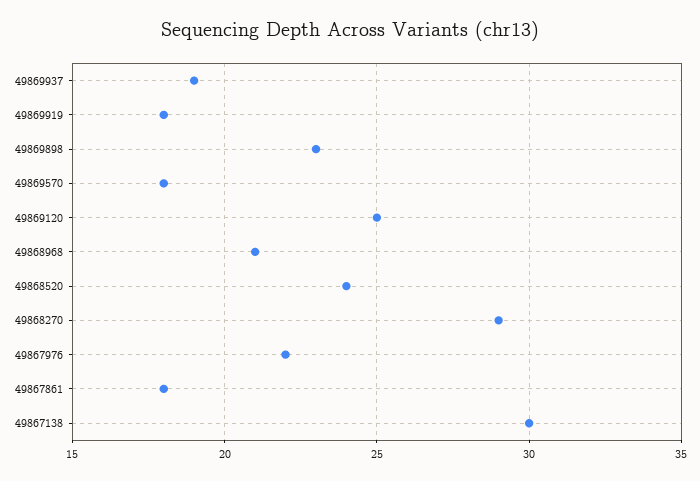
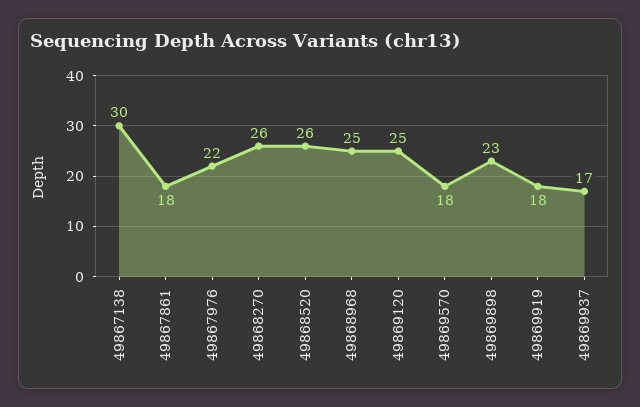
  {
-   "49869937": 19,
+   "49869937": 17,
    "49869919": 18,
    "49869898": 23,
    "49869570": 18,
    "49869120": 25,
-   "49868968": 21,
+   "49868968": 25,
-   "49868520": 24,
+   "49868520": 26,
-   "49868270": 29,
+   "49868270": 26,
    "49867976": 22,
    "49867861": 18,
    "49867138": 30
  }

